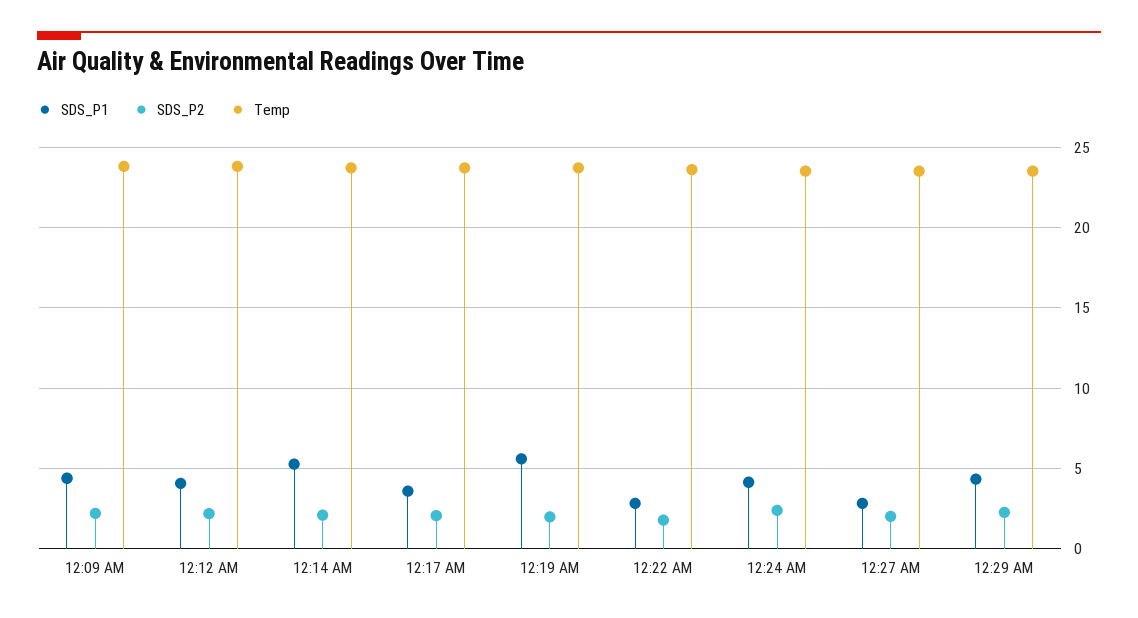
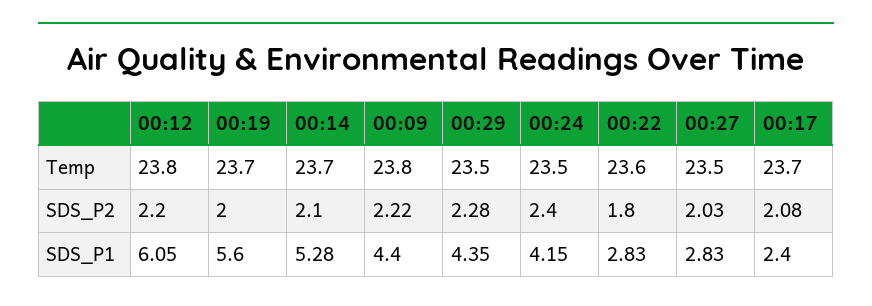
  {
    "SDS_P1": {
      "12:09 AM": 4.4,
-     "12:12 AM": 4,
+     "12:12 AM": 6.05,
      "12:14 AM": 5.28,
-     "12:17 AM": 3.5,
+     "12:17 AM": 2.4,
      "12:19 AM": 5.6,
      "12:22 AM": 2.83,
      "12:24 AM": 4.15,
      "12:27 AM": 2.83,
      "12:29 AM": 4.35
    },
    "SDS_P2": {
      "12:09 AM": 2.22,
      "12:12 AM": 2.2,
      "12:14 AM": 2.1,
      "12:17 AM": 2.08,
      "12:19 AM": 2,
      "12:22 AM": 1.8,
      "12:24 AM": 2.4,
      "12:27 AM": 2.03,
      "12:29 AM": 2.28
    },
    "Temp": {
      "12:09 AM": 23.8,
      "12:12 AM": 23.8,
      "12:14 AM": 23.7,
      "12:17 AM": 23.7,
      "12:19 AM": 23.7,
      "12:22 AM": 23.6,
      "12:24 AM": 23.5,
      "12:27 AM": 23.5,
      "12:29 AM": 23.5
    }
  }

